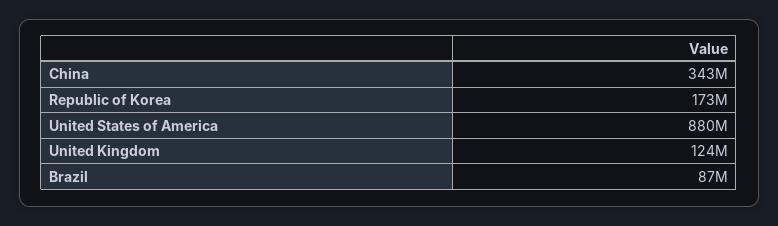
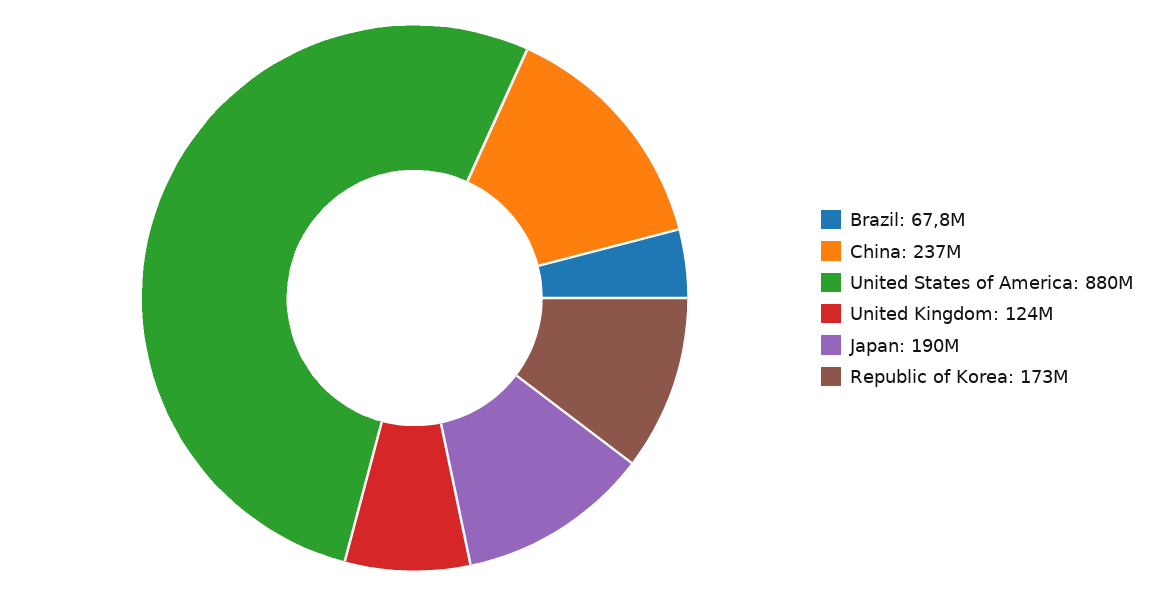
  {
-   "China": 343000000,
+   "China": 237000000,
    "Republic of Korea": 173000000,
    "United States of America": 880000000,
    "United Kingdom": 124000000,
-   "Brazil": 87000000
+   "Brazil": 67800000,
+   "Japan": 190000000
  }

